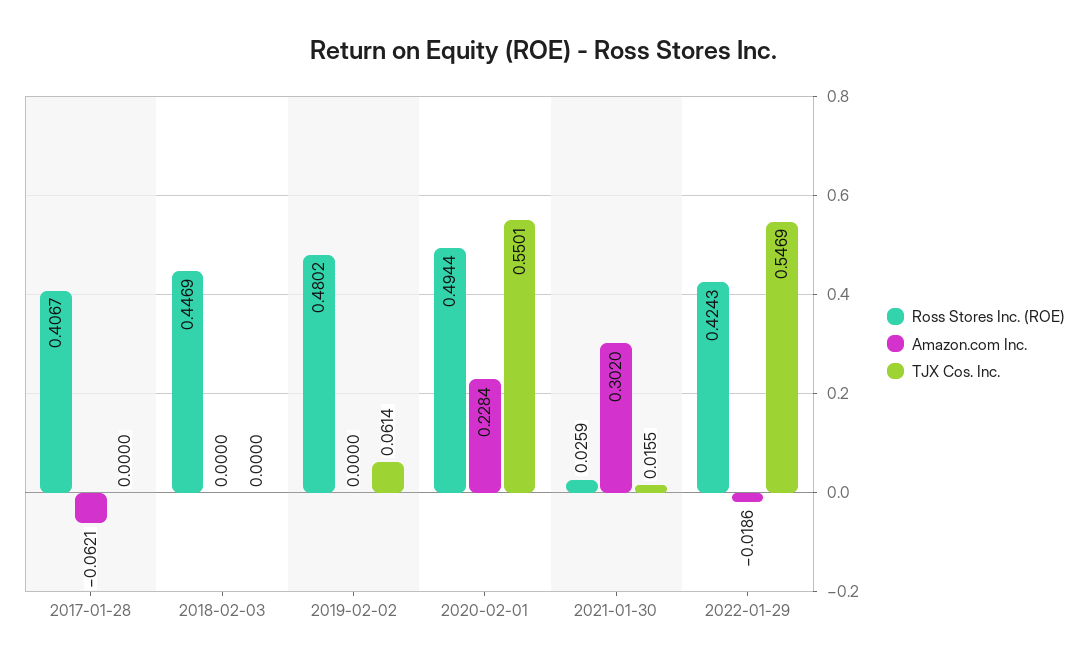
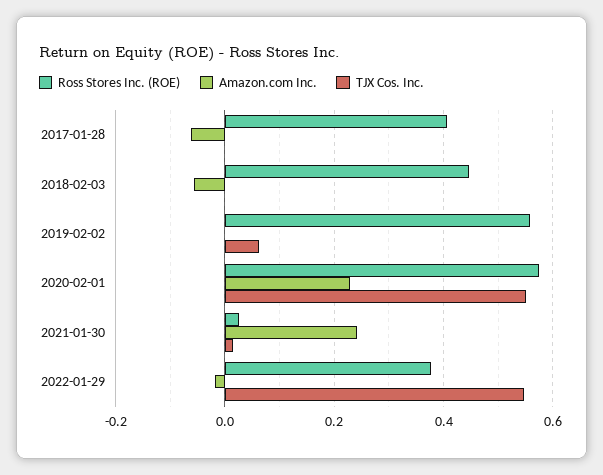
  {
    "Ross Stores Inc. (ROE)": {
      "2017-01-28": 0.4067,
      "2018-02-03": 0.4469,
-     "2019-02-02": 0.4802,
+     "2019-02-02": 0.56,
-     "2020-02-01": 0.4944,
+     "2020-02-01": 0.58,
      "2021-01-30": 0.0259,
-     "2022-01-29": 0.4243
+     "2022-01-29": 0.38
    },
    "Amazon.com Inc.": {
      "2017-01-28": -0.0621,
-     "2018-02-03": 0,
+     "2018-02-03": -0.06,
      "2019-02-02": 0,
      "2020-02-01": 0.2284,
-     "2021-01-30": 0.302,
+     "2021-01-30": 0.24,
      "2022-01-29": -0.0186
    },
    "TJX Cos. Inc.": {
      "2017-01-28": 0,
      "2018-02-03": 0,
      "2019-02-02": 0.0614,
      "2020-02-01": 0.5501,
      "2021-01-30": 0.0155,
      "2022-01-29": 0.5469
    }
  }

